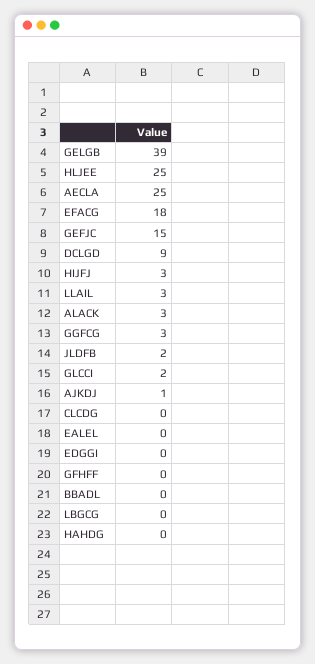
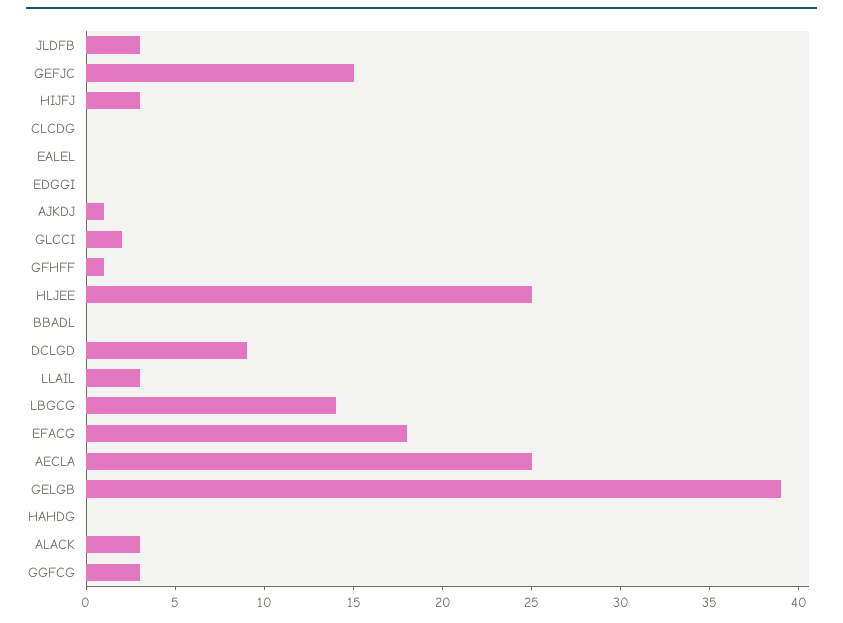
  {
    "GELGB": 39,
    "HLJEE": 25,
    "AECLA": 25,
    "EFACG": 18,
    "GEFJC": 15,
    "DCLGD": 9,
    "HIJFJ": 3,
    "LLAIL": 3,
    "ALACK": 3,
    "GGFCG": 3,
-   "JLDFB": 2,
+   "JLDFB": 3,
    "GLCCI": 2,
    "AJKDJ": 1,
    "CLCDG": 0,
    "EALEL": 0,
    "EDGGI": 0,
-   "GFHFF": 0,
+   "GFHFF": 1,
    "BBADL": 0,
-   "LBGCG": 0,
+   "LBGCG": 14,
    "HAHDG": 0
  }

